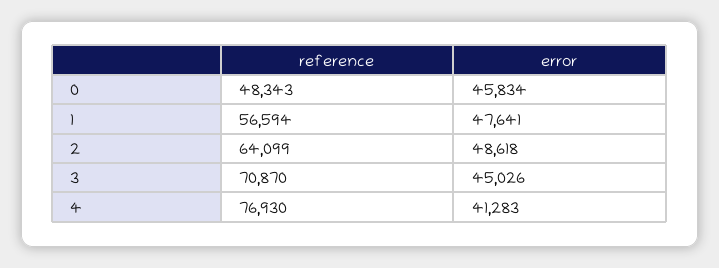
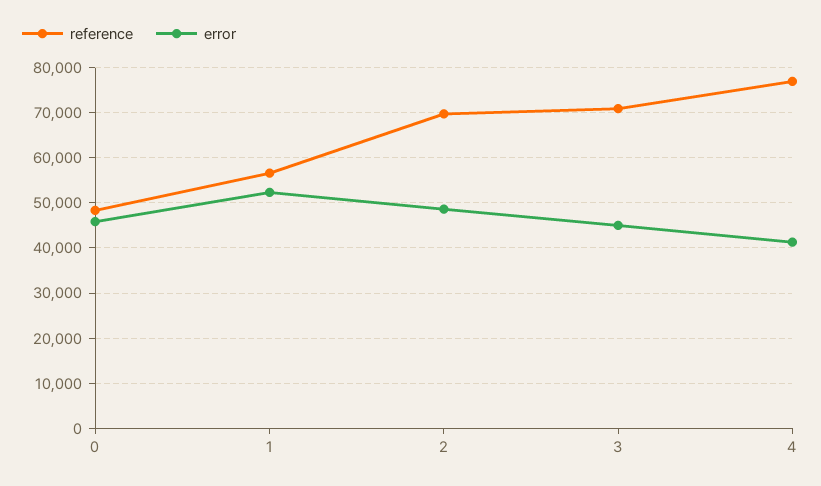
  {
    "reference": {
      "0": 48343,
      "1": 56594,
-     "2": 64099,
+     "2": 70000,
      "3": 70870,
      "4": 76930
    },
    "error": {
      "0": 45834,
-     "1": 47641,
+     "1": 52000,
      "2": 48618,
      "3": 45026,
      "4": 41283
    }
  }

